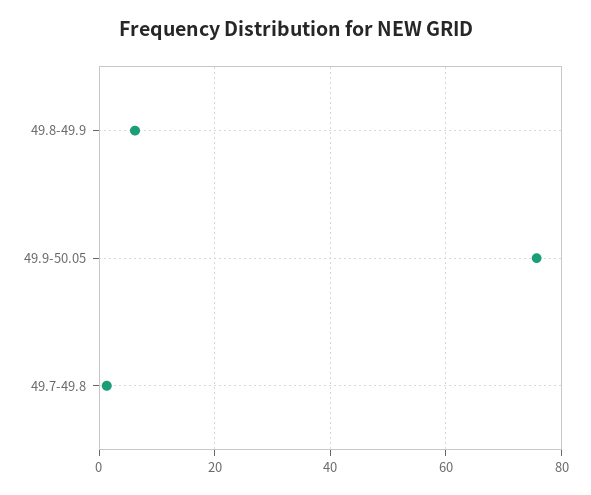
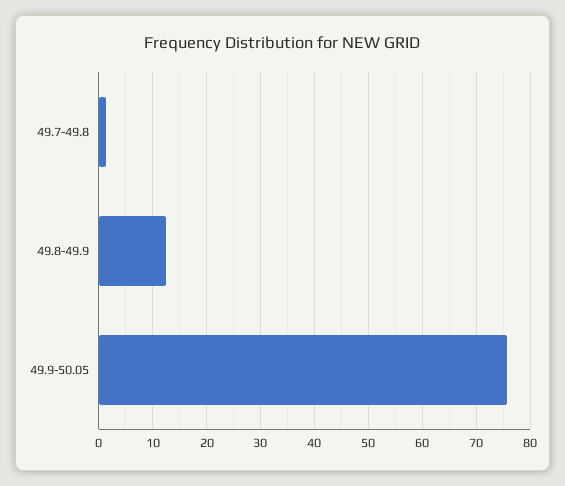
  {
-   "49.8-49.9": 6,
+   "49.8-49.9": 12,
    "49.9-50.05": 76,
    "49.7-49.8": 2
  }

